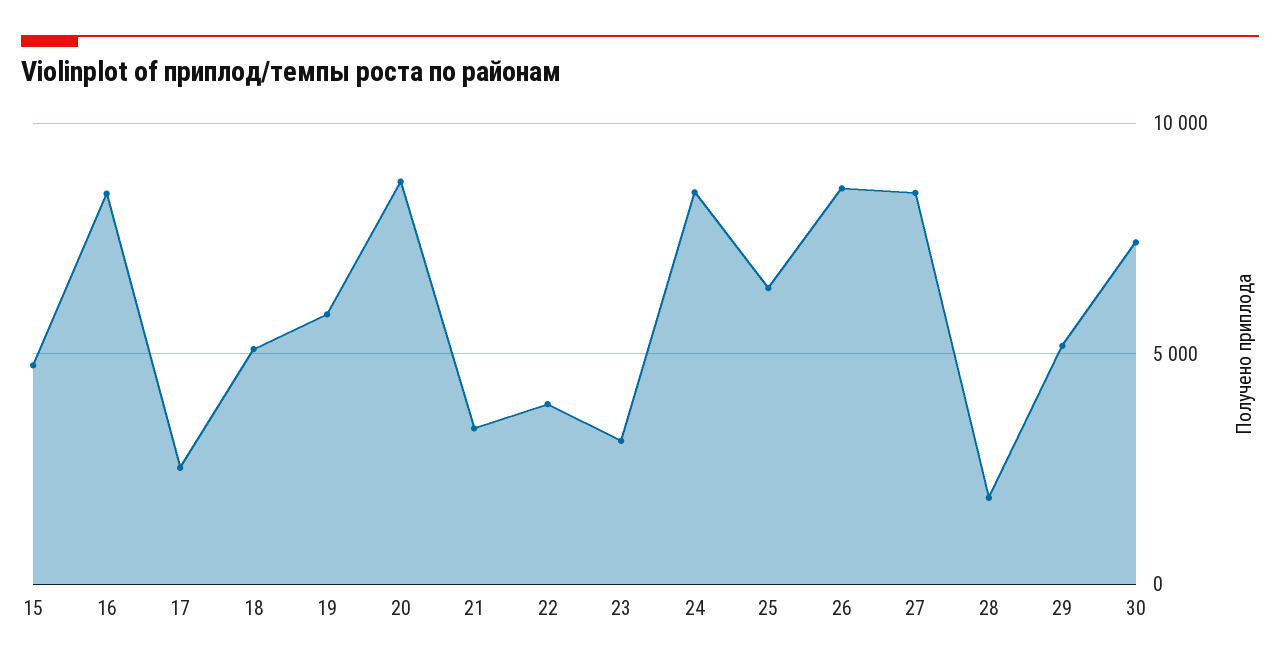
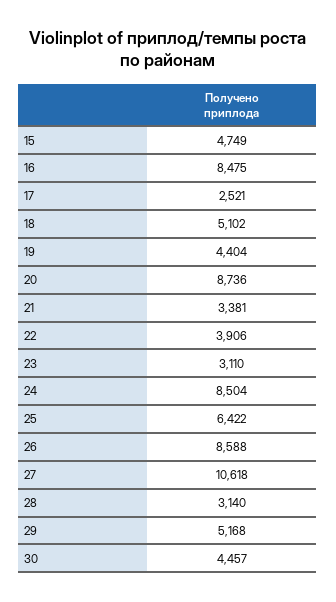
  {
    "15": 4749,
    "16": 8475,
    "17": 2521,
    "18": 5102,
-   "19": 6000,
+   "19": 4404,
    "20": 8736,
    "21": 3381,
    "22": 3906,
    "23": 3110,
    "24": 8504,
    "25": 6422,
    "26": 8588,
-   "27": 8500,
+   "27": 10618,
-   "28": 2000,
+   "28": 3140,
    "29": 5168,
-   "30": 7500
+   "30": 4457
  }

